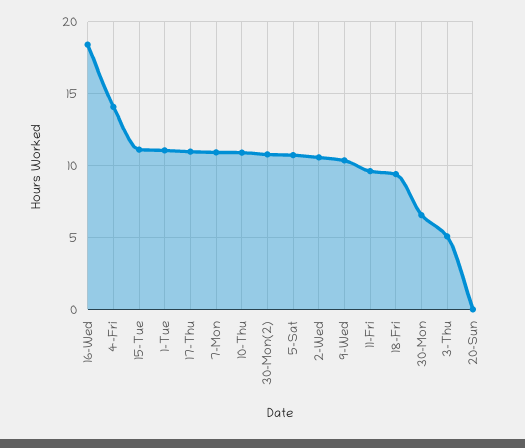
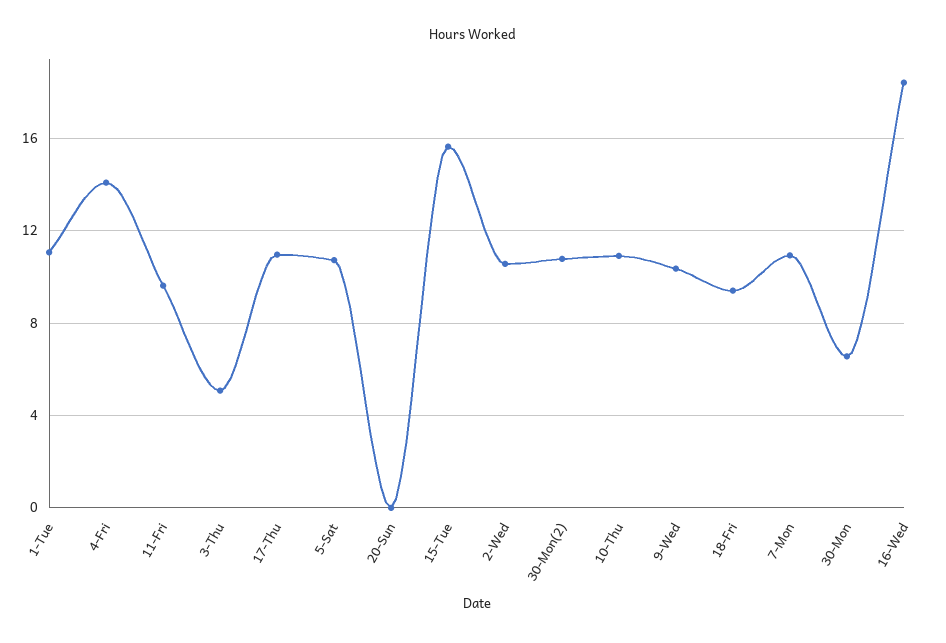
  {
    "16-Wed": 18.5,
    "4-Fri": 14,
-   "15-Tue": 11,
+   "15-Tue": 15.5,
    "1-Tue": 11,
    "17-Thu": 11,
    "7-Mon": 11,
    "10-Thu": 11,
    "30-Mon(2)": 11,
    "5-Sat": 10.5,
    "2-Wed": 10.5,
    "9-Wed": 10.5,
    "11-Fri": 9.5,
    "18-Fri": 9.5,
    "30-Mon": 6.5,
    "3-Thu": 5,
    "20-Sun": 0
  }

